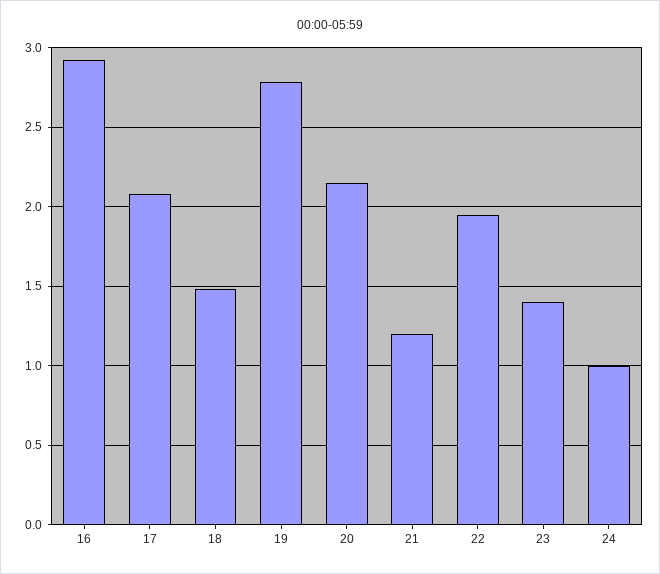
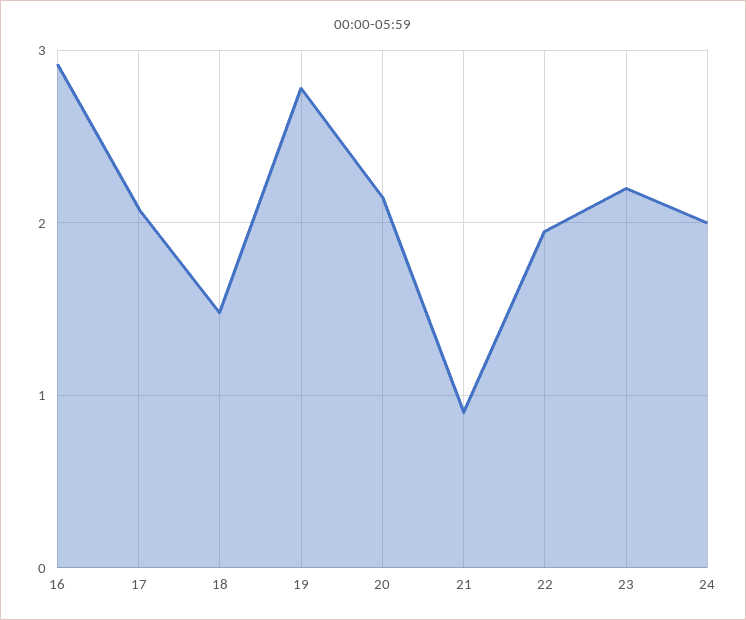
  {
    "16": 2.9,
    "17": 2.1,
    "18": 1.5,
    "19": 2.8,
    "20": 2.15,
-   "21": 1.2,
+   "21": 0.9,
    "22": 1.95,
-   "23": 1.4,
+   "23": 2.2,
-   "24": 1
+   "24": 2
  }

